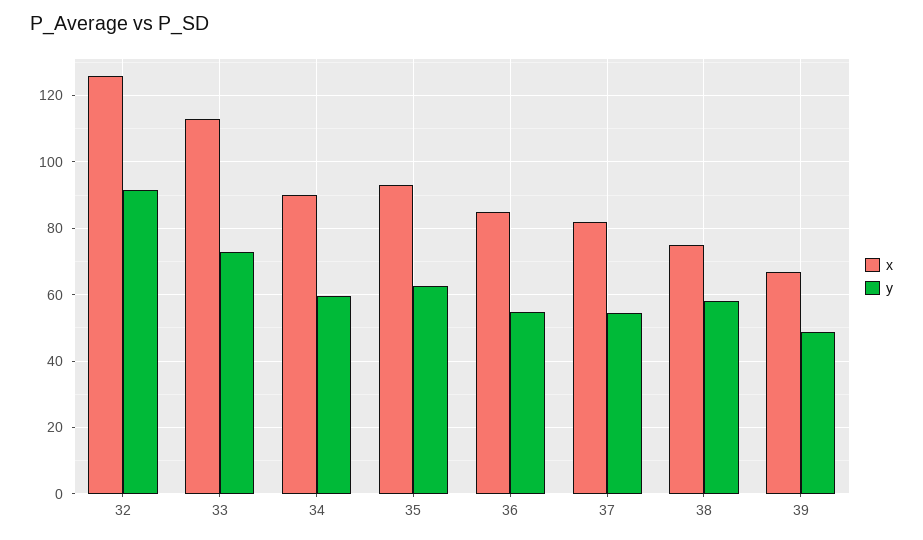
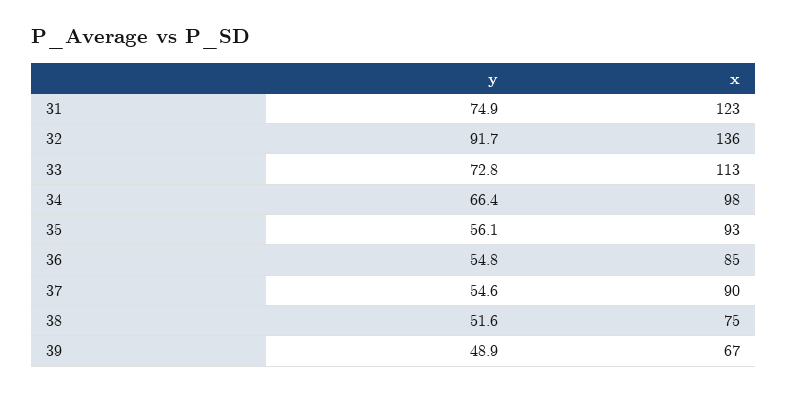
  {
    "x": {
-     "32": 126,
+     "32": 136,
      "33": 113,
-     "34": 90,
+     "34": 98,
      "35": 93,
      "36": 85,
-     "37": 82,
+     "37": 90,
      "38": 75,
-     "39": 67
+     "39": 67,
+     "31": 123
    },
    "y": {
      "32": 91.7,
      "33": 72.8,
-     "34": 60,
+     "34": 66.4,
-     "35": 62,
+     "35": 56.1,
      "36": 54.8,
      "37": 54.6,
-     "38": 58,
+     "38": 51.6,
-     "39": 48.9
+     "39": 48.9,
+     "31": 74.9
    }
  }

